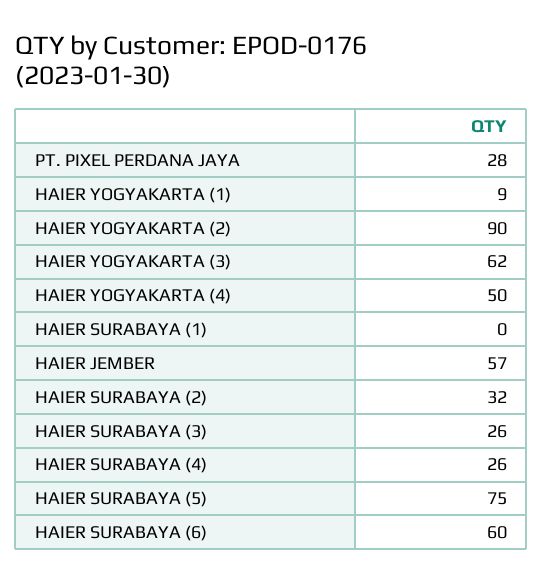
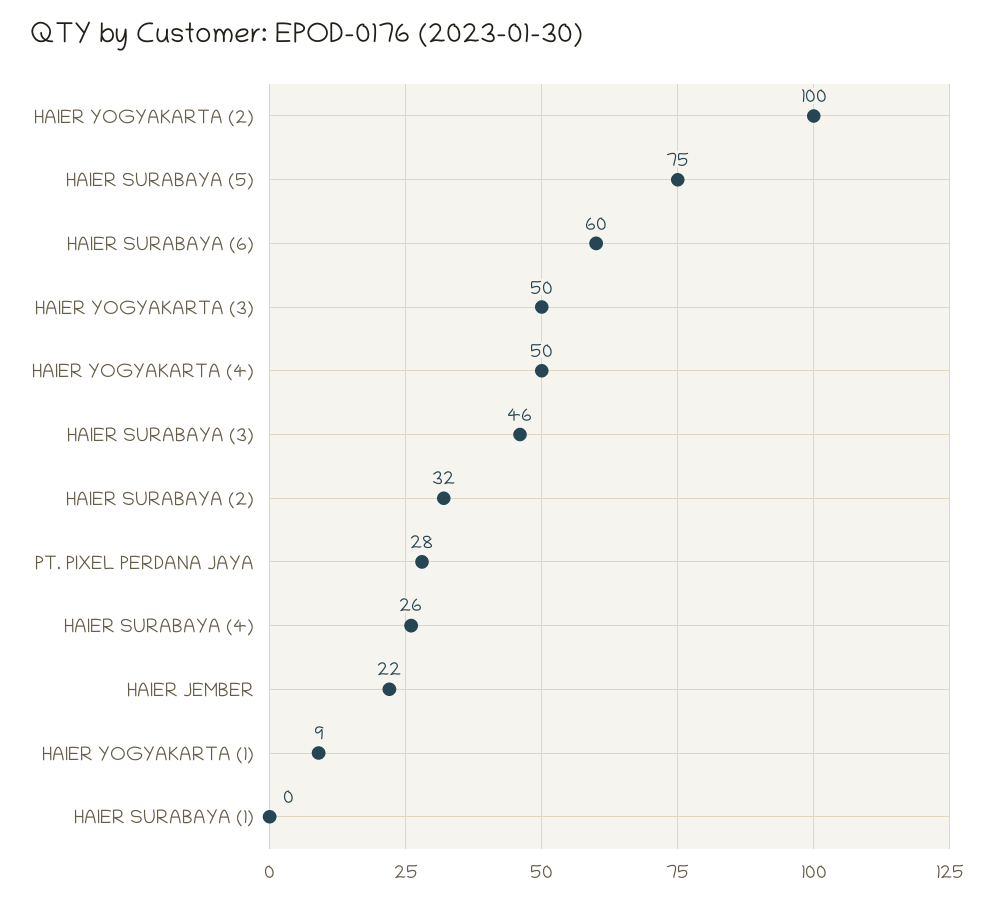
  {
    "PT. PIXEL PERDANA JAYA": 28,
    "HAIER YOGYAKARTA (1)": 9,
-   "HAIER YOGYAKARTA (2)": 90,
+   "HAIER YOGYAKARTA (2)": 100,
-   "HAIER YOGYAKARTA (3)": 62,
+   "HAIER YOGYAKARTA (3)": 50,
    "HAIER YOGYAKARTA (4)": 50,
    "HAIER SURABAYA (1)": 0,
-   "HAIER JEMBER": 57,
+   "HAIER JEMBER": 22,
    "HAIER SURABAYA (2)": 32,
-   "HAIER SURABAYA (3)": 26,
+   "HAIER SURABAYA (3)": 46,
    "HAIER SURABAYA (4)": 26,
    "HAIER SURABAYA (5)": 75,
    "HAIER SURABAYA (6)": 60
  }

